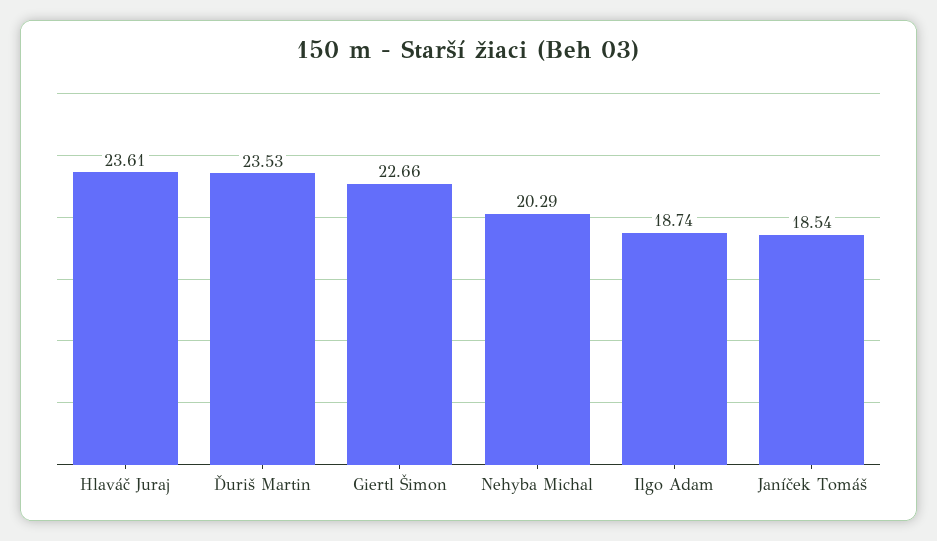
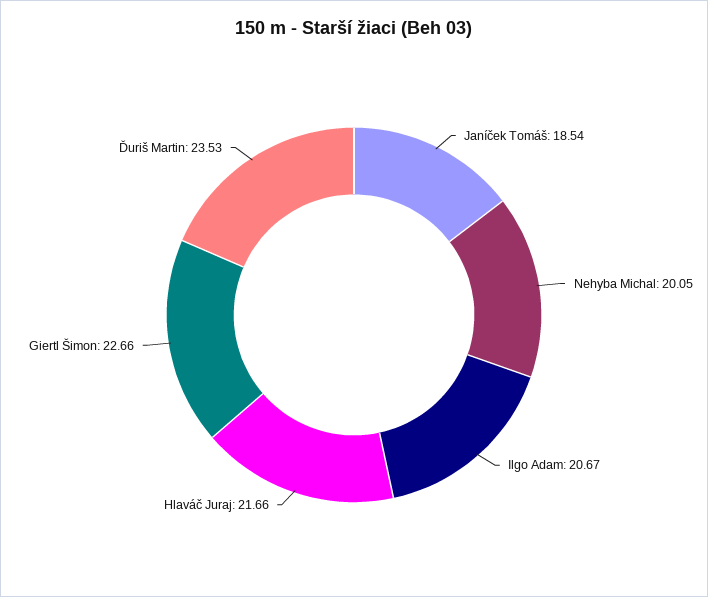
  {
-   "Hlaváč Juraj": 23.61,
+   "Hlaváč Juraj": 21.66,
    "Ďuriš Martin": 23.53,
    "Giertl Šimon": 22.66,
-   "Nehyba Michal": 20.29,
+   "Nehyba Michal": 20.05,
-   "Ilgo Adam": 18.74,
+   "Ilgo Adam": 20.67,
    "Janíček Tomáš": 18.54
  }

